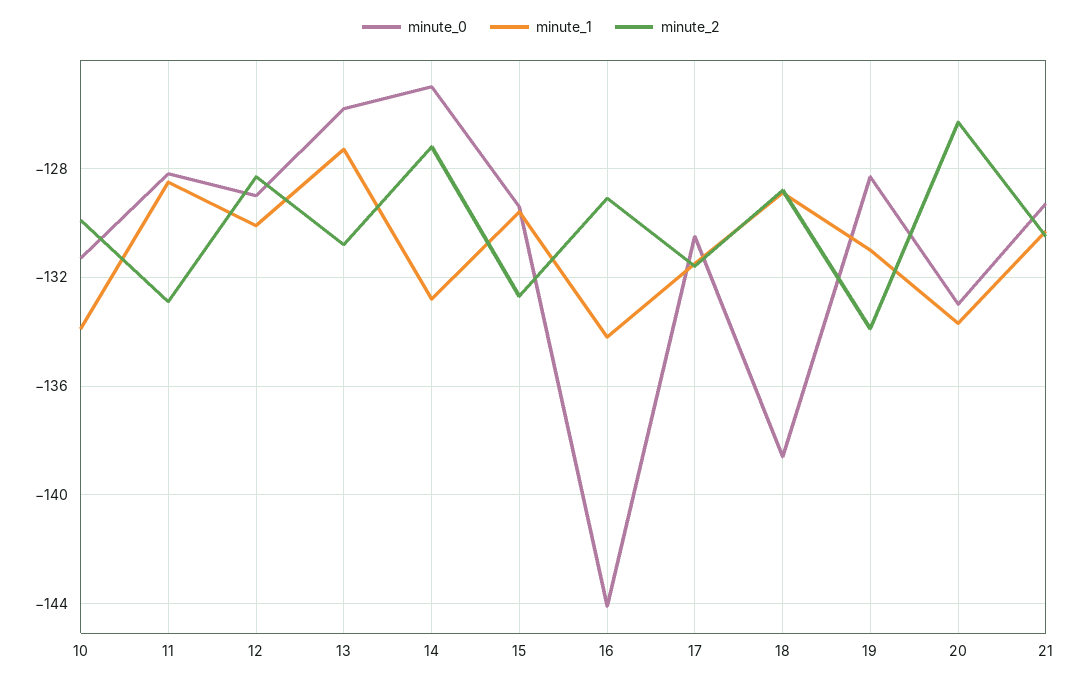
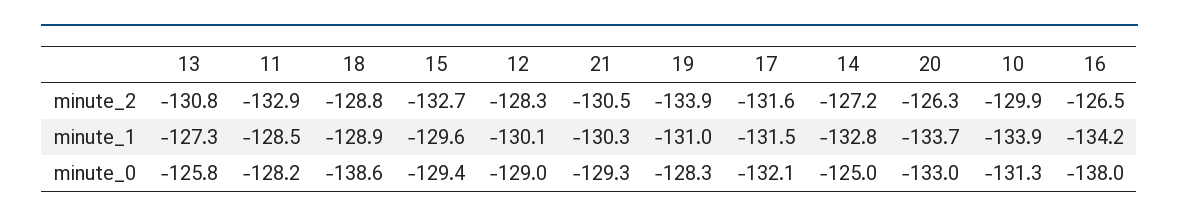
  {
    "minute_0": {
      "10": -131.3,
      "11": -128.2,
      "12": -129,
      "13": -125.8,
      "14": -125,
      "15": -129.4,
-     "16": -144,
+     "16": -138,
-     "17": -130.5,
+     "17": -132.1,
      "18": -138.6,
      "19": -128.3,
      "20": -133,
      "21": -129.3
    },
    "minute_1": {
      "10": -133.9,
      "11": -128.5,
      "12": -130.1,
      "13": -127.3,
      "14": -132.8,
      "15": -129.6,
      "16": -134.2,
      "17": -131.5,
      "18": -128.9,
      "19": -131,
      "20": -133.7,
      "21": -130.3
    },
    "minute_2": {
      "10": -129.9,
      "11": -132.9,
      "12": -128.3,
      "13": -130.8,
      "14": -127.2,
      "15": -132.7,
-     "16": -129,
+     "16": -126.5,
      "17": -131.6,
      "18": -128.8,
      "19": -133.9,
      "20": -126.3,
      "21": -130.5
    }
  }

